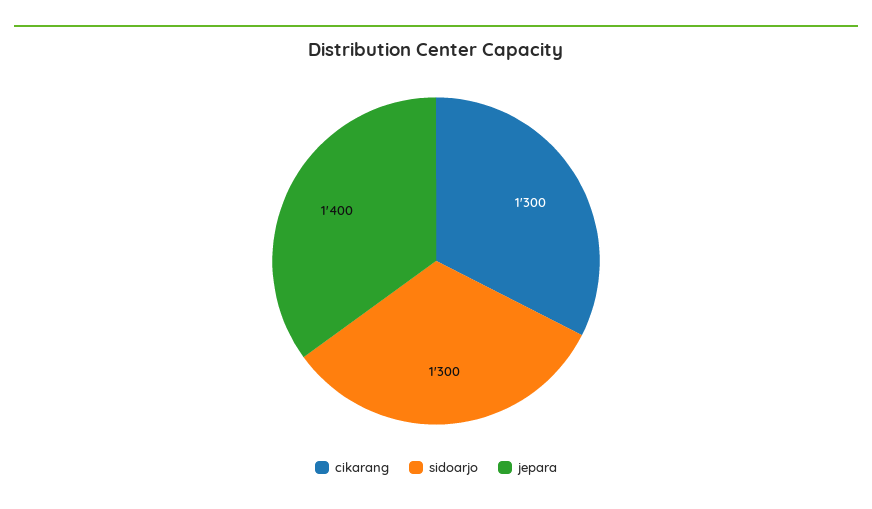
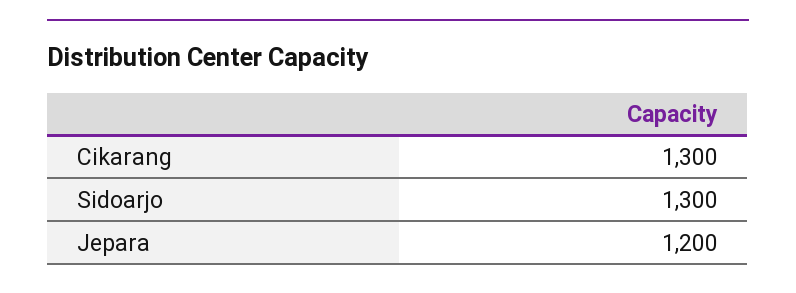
  {
    "cikarang": 1300,
    "sidoarjo": 1300,
-   "jepara": 1400
+   "jepara": 1200
  }

